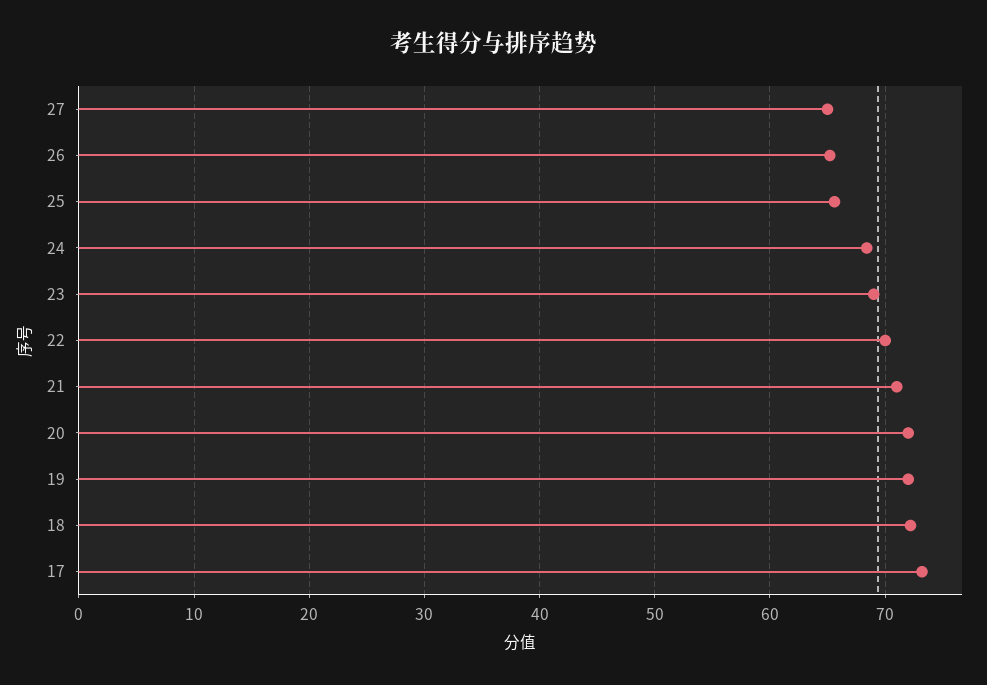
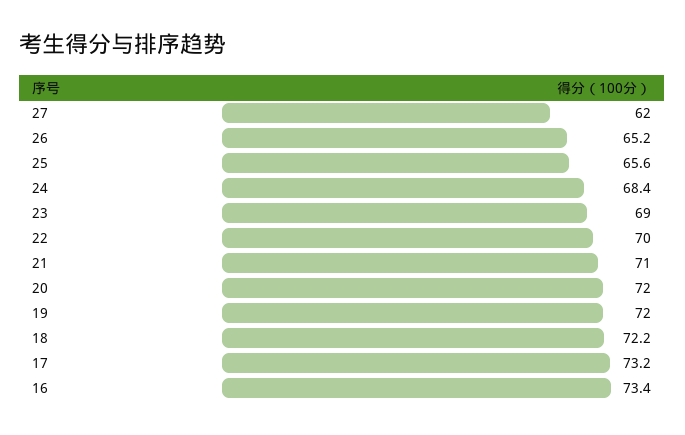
  {
-   "27": 65,
+   "27": 62,
    "26": 65.2,
    "25": 65.6,
    "24": 68.4,
    "23": 69,
    "22": 70,
    "21": 71,
    "20": 72,
    "19": 72,
    "18": 72.2,
-   "17": 73.2
+   "17": 73.2,
+   "16": 73.4
  }

